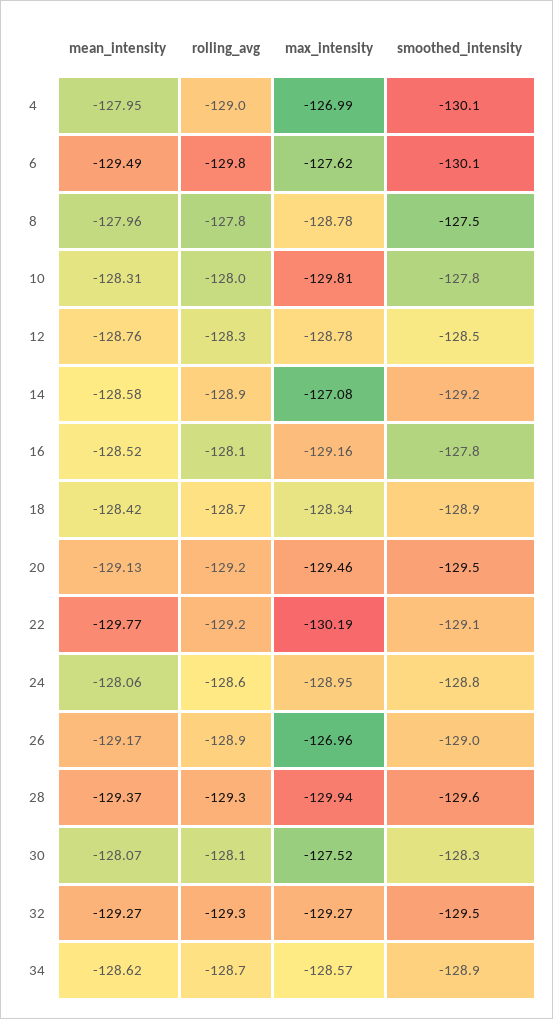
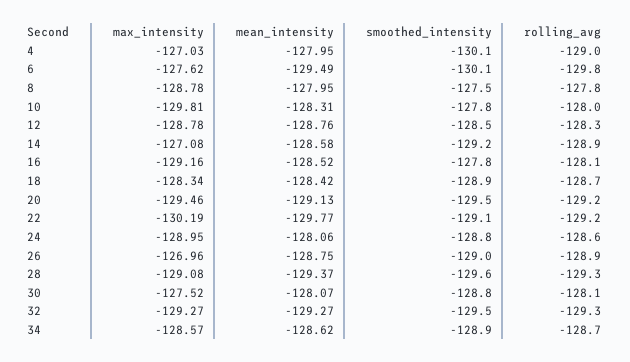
  {
    "mean_intensity": {
      "4": -127.95,
      "6": -129.49,
-     "8": -127.96,
+     "8": -127.95,
      "10": -128.31,
      "12": -128.76,
      "14": -128.58,
      "16": -128.52,
      "18": -128.42,
      "20": -129.13,
      "22": -129.77,
      "24": -128.06,
-     "26": -129.17,
+     "26": -128.75,
      "28": -129.37,
      "30": -128.07,
      "32": -129.27,
      "34": -128.62
    },
    "rolling_avg": {
      "4": -129,
      "6": -129.8,
      "8": -127.8,
      "10": -128,
      "12": -128.3,
      "14": -128.9,
      "16": -128.1,
      "18": -128.7,
      "20": -129.2,
      "22": -129.2,
      "24": -128.6,
      "26": -128.9,
      "28": -129.3,
      "30": -128.1,
      "32": -129.3,
      "34": -128.7
    },
    "max_intensity": {
-     "4": -126.99,
+     "4": -127.03,
      "6": -127.62,
      "8": -128.78,
      "10": -129.81,
      "12": -128.78,
      "14": -127.08,
      "16": -129.16,
      "18": -128.34,
      "20": -129.46,
      "22": -130.19,
      "24": -128.95,
      "26": -126.96,
-     "28": -129.94,
+     "28": -129.08,
      "30": -127.52,
      "32": -129.27,
      "34": -128.57
    },
    "smoothed_intensity": {
      "4": -130.1,
      "6": -130.1,
      "8": -127.5,
      "10": -127.8,
      "12": -128.5,
      "14": -129.2,
      "16": -127.8,
      "18": -128.9,
      "20": -129.5,
      "22": -129.1,
      "24": -128.8,
      "26": -129,
      "28": -129.6,
-     "30": -128.3,
+     "30": -128.8,
      "32": -129.5,
      "34": -128.9
    }
  }

